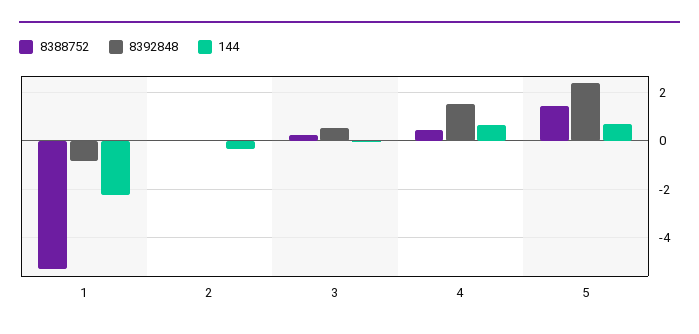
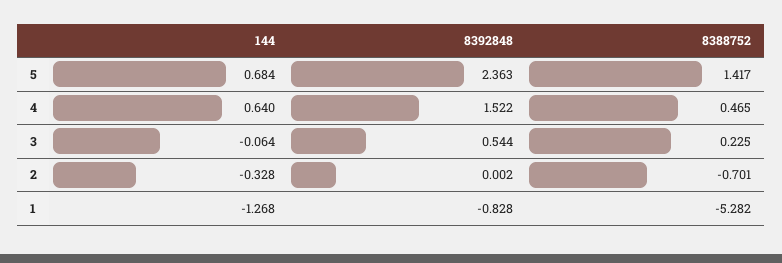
  {
    "8388752": {
      "1": -5.282,
-     "2": 0,
+     "2": -0.701,
      "3": 0.225,
      "4": 0.465,
      "5": 1.417
    },
    "8392848": {
      "1": -0.828,
      "2": 0.002,
      "3": 0.544,
      "4": 1.522,
      "5": 2.363
    },
    "144": {
-     "1": -2.25,
+     "1": -1.268,
      "2": -0.328,
      "3": -0.064,
      "4": 0.64,
      "5": 0.684
    }
  }

